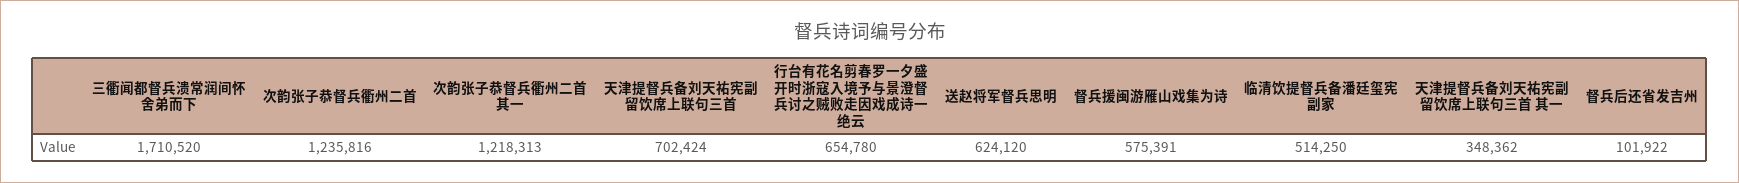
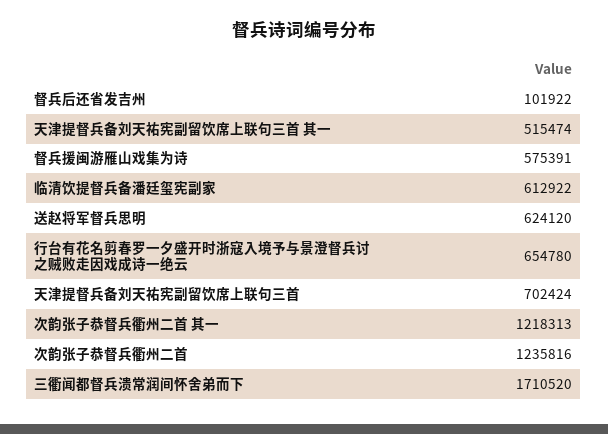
  {
    "三衢闻都督兵溃常润间怀舍弟而下": 1710520,
    "次韵张子恭督兵衢州二首": 1235816,
    "次韵张子恭督兵衢州二首 其一": 1218313,
    "天津提督兵备刘天祐宪副留饮席上联句三首": 702424,
    "行台有花名剪春罗一夕盛开时浙寇入境予与景澄督兵讨之贼败走因戏成诗一绝云": 654780,
    "送赵将军督兵思明": 624120,
    "督兵援闽游雁山戏集为诗": 575391,
-   "临清饮提督兵备潘廷玺宪副家": 514250,
+   "临清饮提督兵备潘廷玺宪副家": 612922,
-   "天津提督兵备刘天祐宪副留饮席上联句三首 其一": 348362,
+   "天津提督兵备刘天祐宪副留饮席上联句三首 其一": 515474,
    "督兵后还省发吉州": 101922
  }

